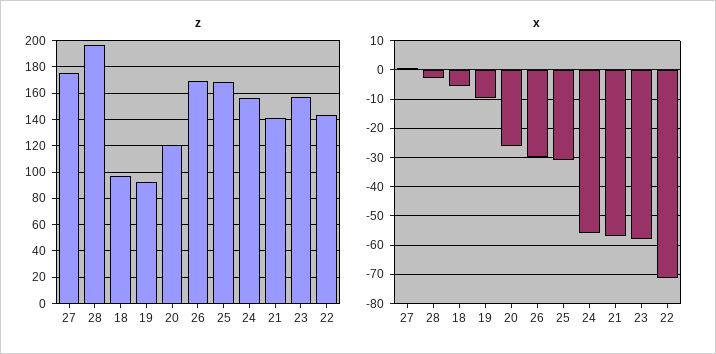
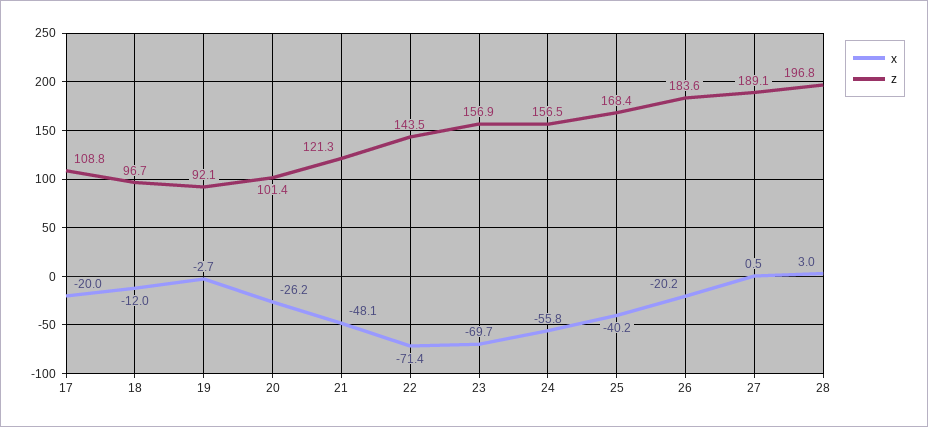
  {
    "z": {
-     "27": 175,
+     "27": 189.1,
      "28": 196.8,
      "18": 96.7,
      "19": 92.1,
-     "20": 120,
+     "20": 101.4,
-     "26": 170,
+     "26": 183.6,
      "25": 168.4,
      "24": 156.5,
-     "21": 140,
+     "21": 121.3,
      "23": 156.9,
-     "22": 143.5
+     "22": 143.5,
+     "17": 108.8
    },
    "x": {
      "27": 0.5,
-     "28": -2.5,
+     "28": 3,
-     "18": -5,
+     "18": -12,
-     "19": -10,
+     "19": -2.7,
      "20": -26.2,
-     "26": -30,
+     "26": -20.2,
-     "25": -30,
+     "25": -40.2,
      "24": -55.8,
-     "21": -57.5,
+     "21": -48.1,
-     "23": -57.5,
+     "23": -69.7,
-     "22": -71.4
+     "22": -71.4,
+     "17": -20
    }
  }

